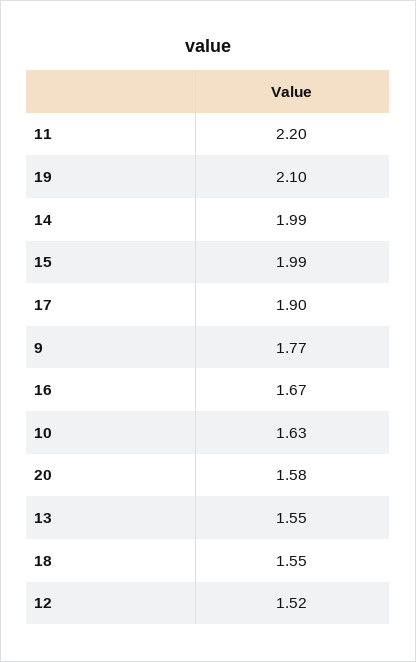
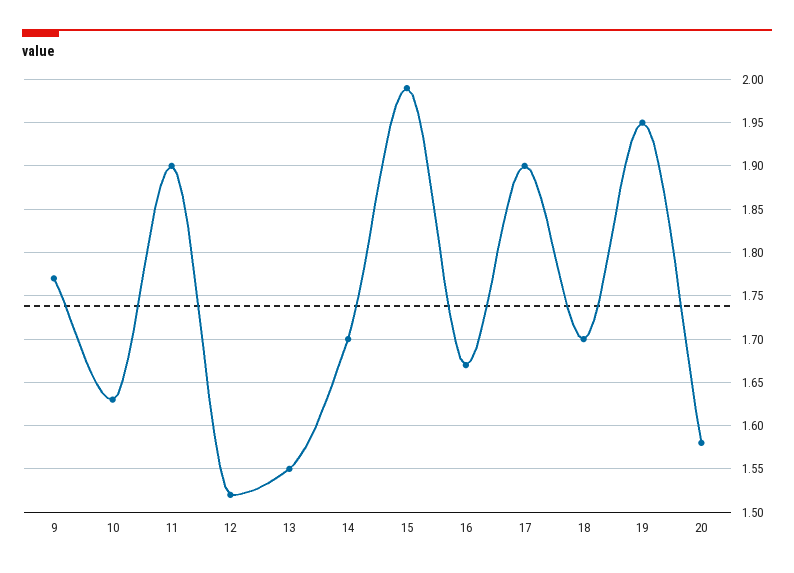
  {
-   "11": 2.2,
+   "11": 1.9,
-   "19": 2.1,
+   "19": 1.95,
-   "14": 1.99,
+   "14": 1.7,
    "15": 1.99,
    "17": 1.9,
    "9": 1.77,
    "16": 1.67,
    "10": 1.63,
    "20": 1.58,
    "13": 1.55,
-   "18": 1.55,
+   "18": 1.7,
    "12": 1.52
  }

